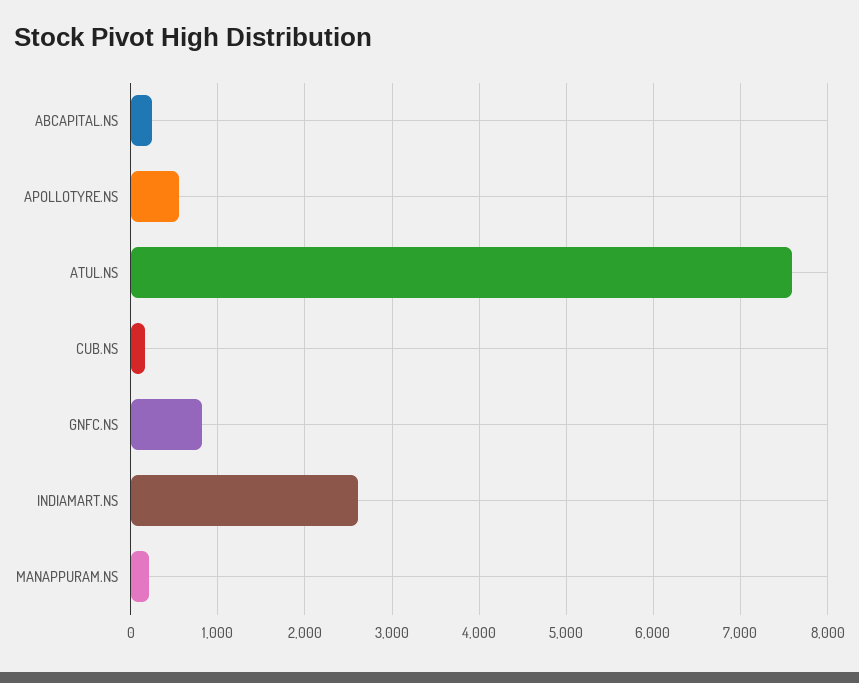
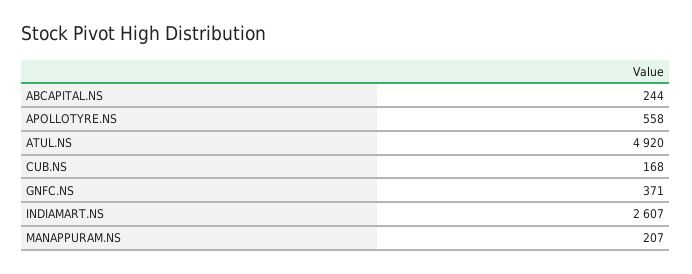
  {
    "ABCAPITAL.NS": 244,
    "APOLLOTYRE.NS": 558,
-   "ATUL.NS": 7600,
+   "ATUL.NS": 4920,
    "CUB.NS": 168,
-   "GNFC.NS": 800,
+   "GNFC.NS": 371,
    "INDIAMART.NS": 2607,
    "MANAPPURAM.NS": 207
  }

